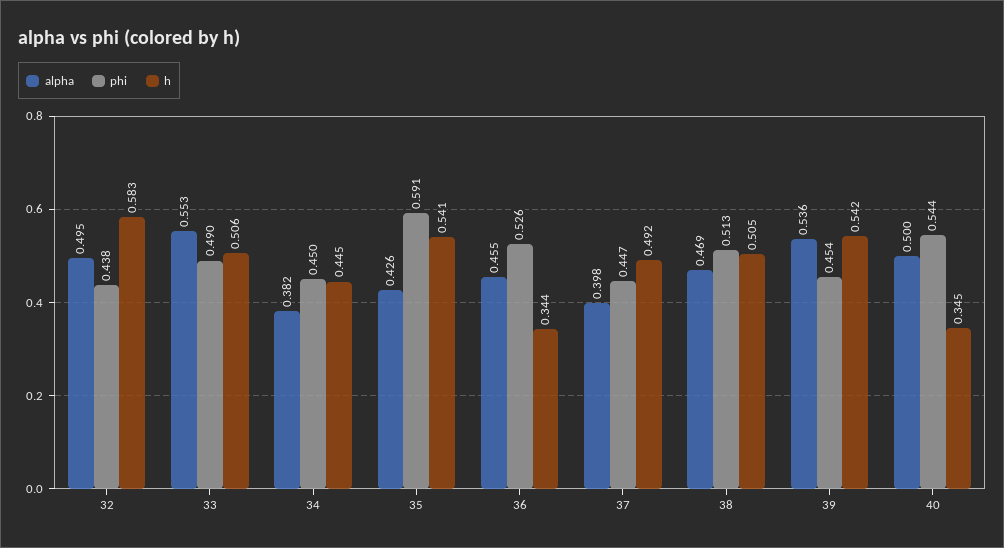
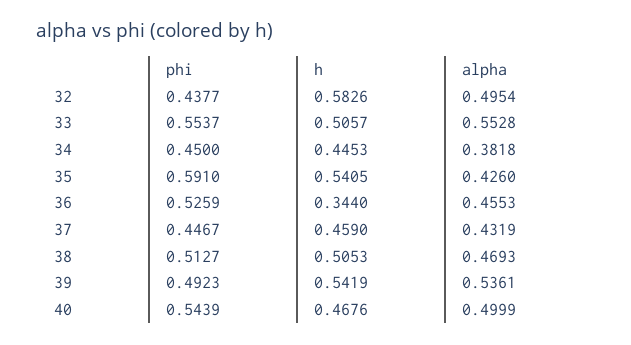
  {
    "alpha": {
      "32": 0.4954,
      "33": 0.5528,
      "34": 0.3818,
      "35": 0.426,
      "36": 0.4553,
-     "37": 0.398,
+     "37": 0.4319,
      "38": 0.4693,
      "39": 0.5361,
      "40": 0.4999
    },
    "phi": {
      "32": 0.4377,
-     "33": 0.49,
+     "33": 0.5537,
      "34": 0.45,
      "35": 0.591,
      "36": 0.5259,
      "37": 0.4467,
      "38": 0.5127,
-     "39": 0.454,
+     "39": 0.4923,
      "40": 0.5439
    },
    "h": {
      "32": 0.5826,
      "33": 0.5057,
      "34": 0.4453,
      "35": 0.5405,
      "36": 0.344,
-     "37": 0.492,
+     "37": 0.459,
      "38": 0.5053,
      "39": 0.5419,
-     "40": 0.345
+     "40": 0.4676
    }
  }

